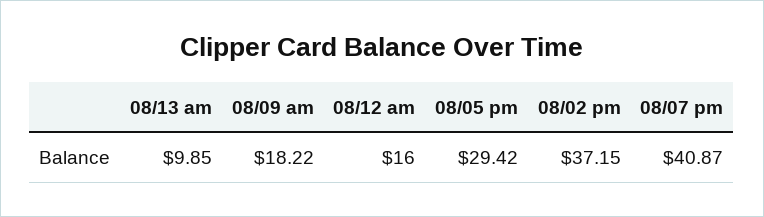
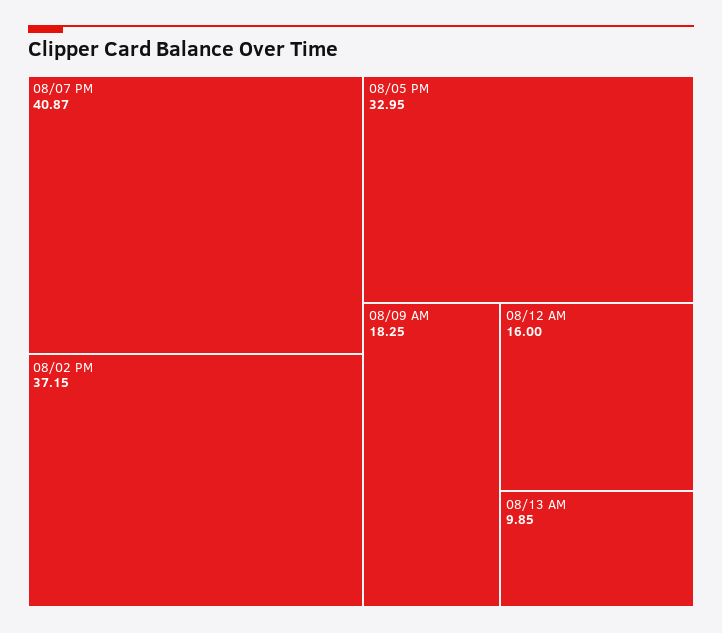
  {
    "08/13 am": 9.85,
-   "08/09 am": 18.22,
+   "08/09 am": 18.25,
    "08/12 am": 16,
-   "08/05 pm": 29.42,
+   "08/05 pm": 32.95,
    "08/02 pm": 37.15,
    "08/07 pm": 40.87
  }

